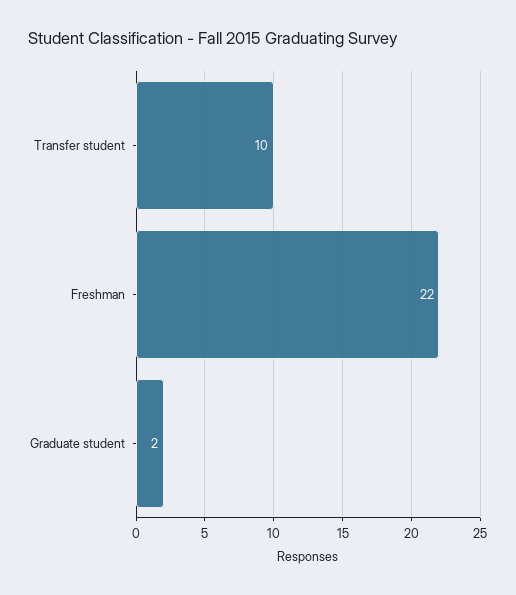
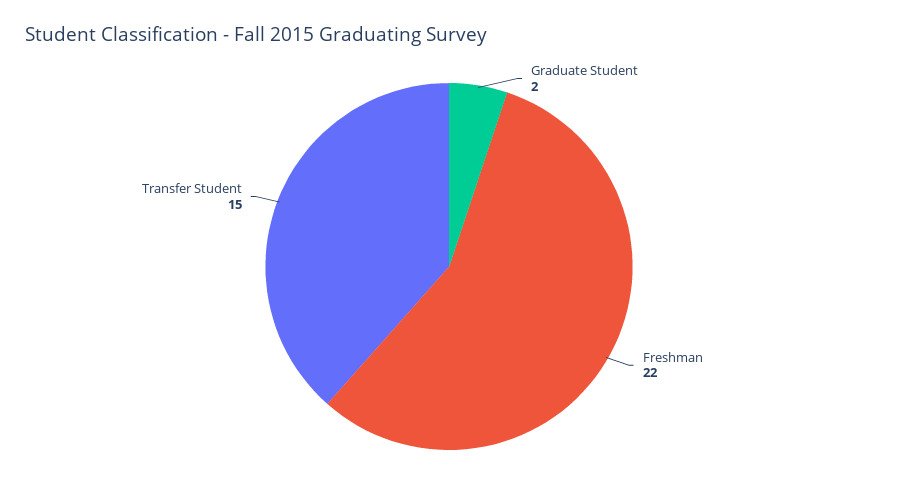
  {
-   "Transfer student": 10,
+   "Transfer student": 15,
    "Freshman": 22,
    "Graduate student": 2
  }

